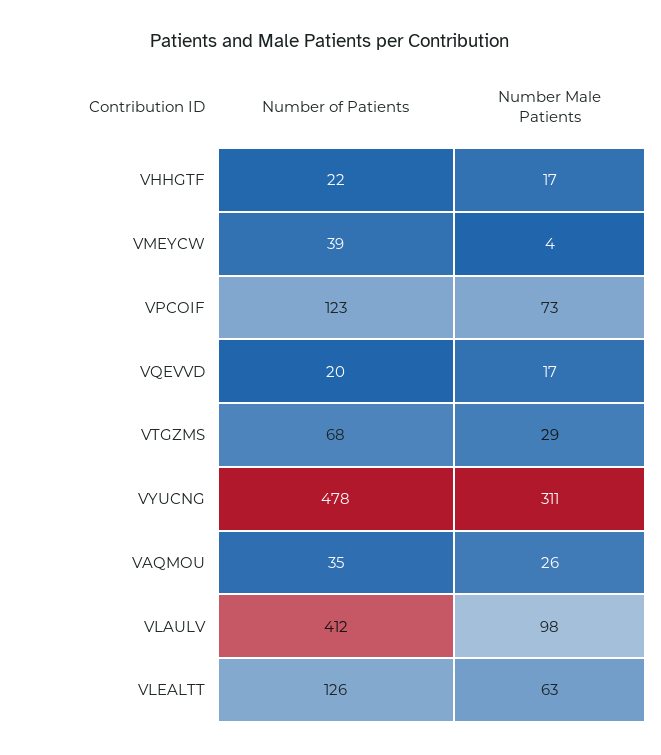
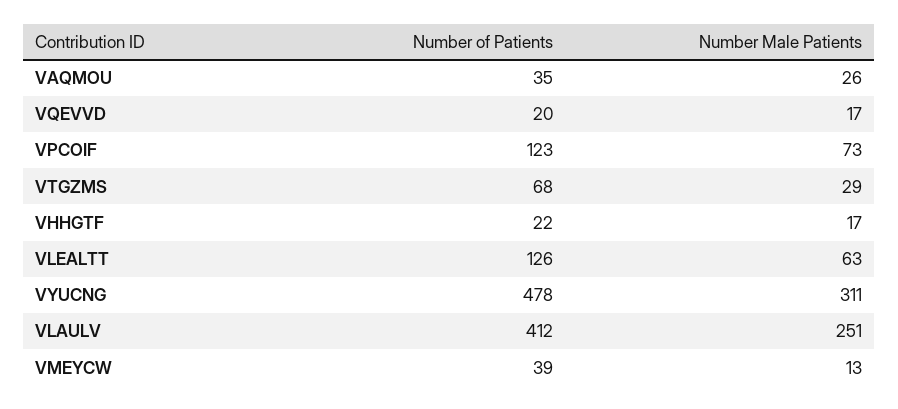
  {
    "Number of Patients": {
      "VHHGTF": 22,
      "VMEYCW": 39,
      "VPCOIF": 123,
      "VQEVVD": 20,
      "VTGZMS": 68,
      "VYUCNG": 478,
      "VAQMOU": 35,
      "VLAULV": 412,
      "VLEALTT": 126
    },
    "Number Male Patients": {
      "VHHGTF": 17,
-     "VMEYCW": 4,
+     "VMEYCW": 13,
      "VPCOIF": 73,
      "VQEVVD": 17,
      "VTGZMS": 29,
      "VYUCNG": 311,
      "VAQMOU": 26,
-     "VLAULV": 98,
+     "VLAULV": 251,
      "VLEALTT": 63
    }
  }

